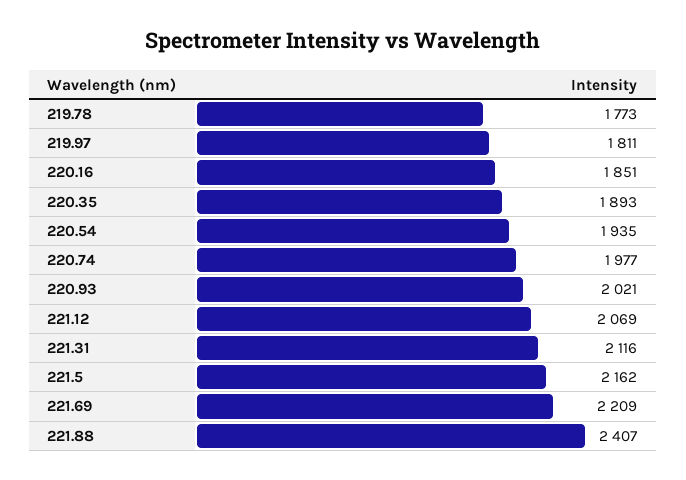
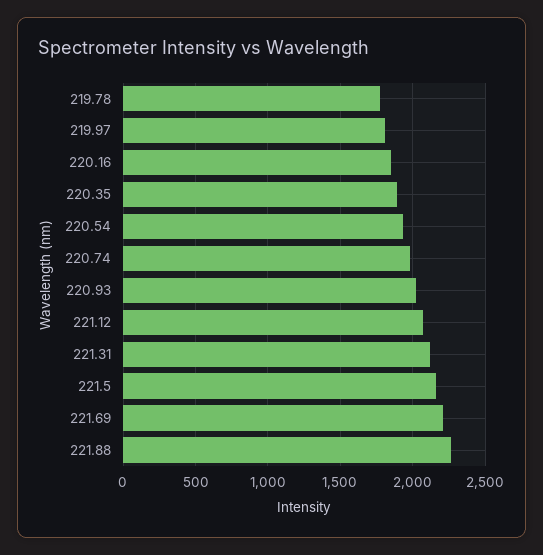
  {
    "219.78": 1773,
    "219.97": 1811,
    "220.16": 1851,
    "220.35": 1893,
    "220.54": 1935,
    "220.74": 1977,
    "220.93": 2021,
    "221.12": 2069,
    "221.31": 2116,
    "221.5": 2162,
    "221.69": 2209,
-   "221.88": 2407
+   "221.88": 2250
  }

